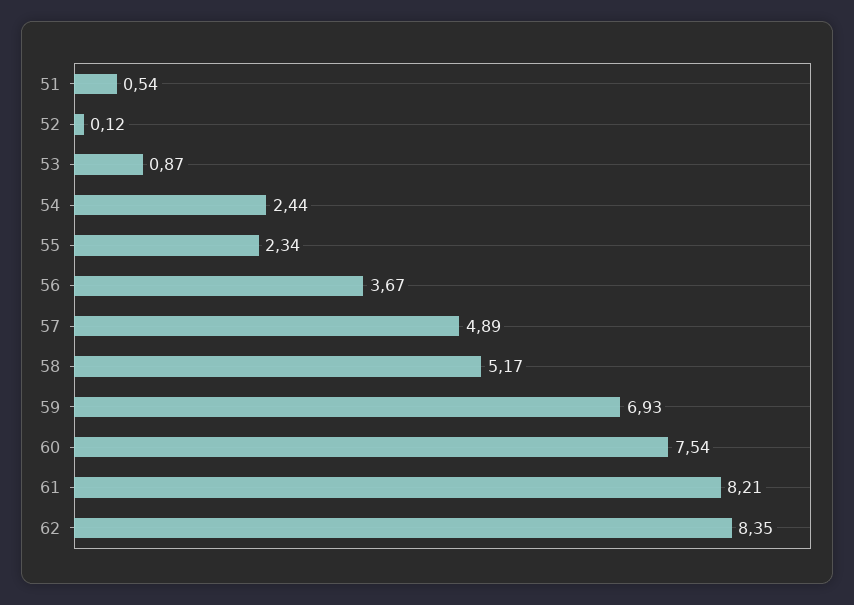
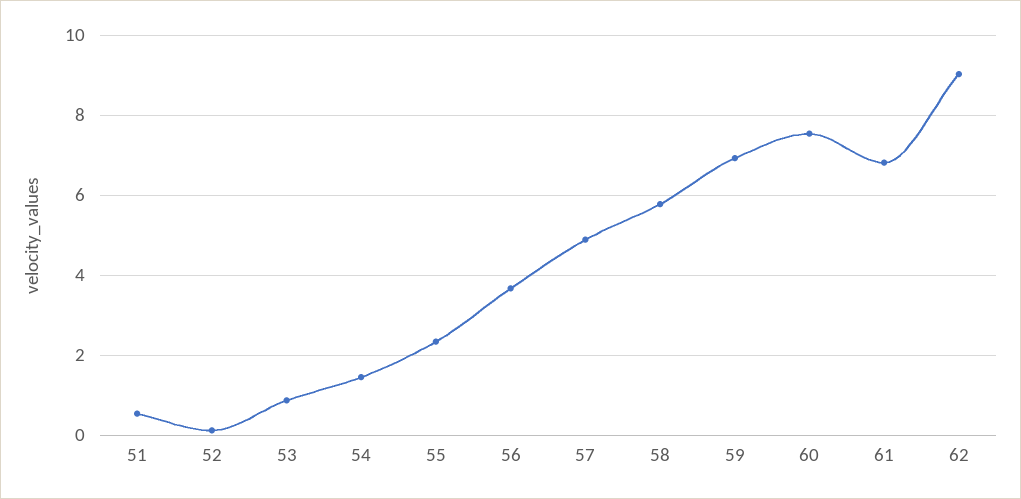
  {
    "51": 0.54,
    "52": 0.12,
    "53": 0.87,
-   "54": 2.44,
+   "54": 1.4,
    "55": 2.34,
    "56": 3.67,
    "57": 4.89,
-   "58": 5.17,
+   "58": 5.8,
    "59": 6.93,
    "60": 7.54,
-   "61": 8.21,
+   "61": 6.8,
-   "62": 8.35
+   "62": 9
  }

